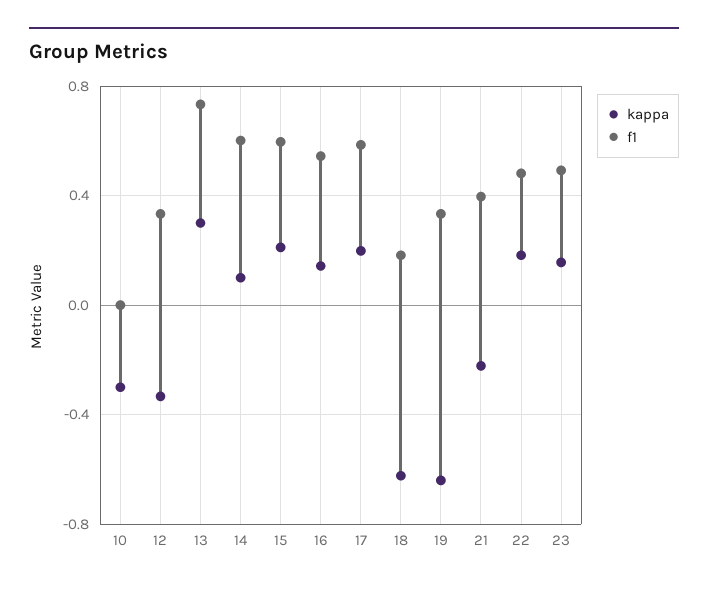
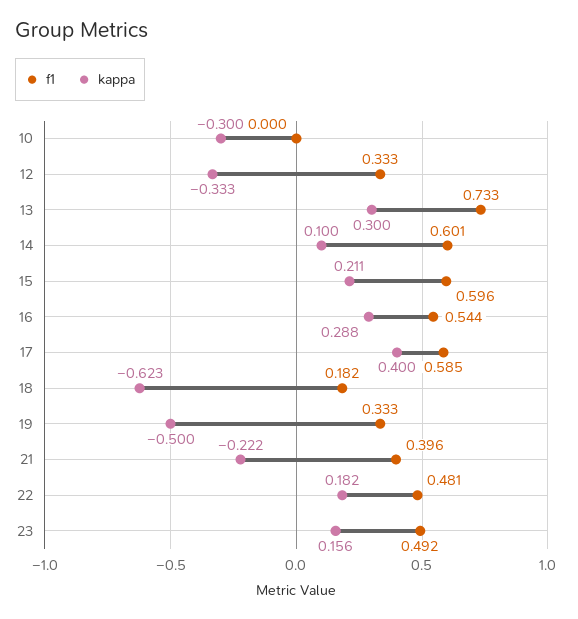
  {
    "kappa": {
      "10": -0.3,
      "12": -0.333,
      "13": 0.3,
      "14": 0.1,
      "15": 0.211,
-     "16": 0.15,
+     "16": 0.288,
-     "17": 0.2,
+     "17": 0.4,
      "18": -0.623,
-     "19": -0.65,
+     "19": -0.5,
      "21": -0.222,
      "22": 0.182,
      "23": 0.156
    },
    "f1": {
      "10": 0,
      "12": 0.333,
      "13": 0.733,
      "14": 0.601,
      "15": 0.596,
      "16": 0.544,
      "17": 0.585,
      "18": 0.182,
      "19": 0.333,
      "21": 0.396,
      "22": 0.481,
      "23": 0.492
    }
  }

